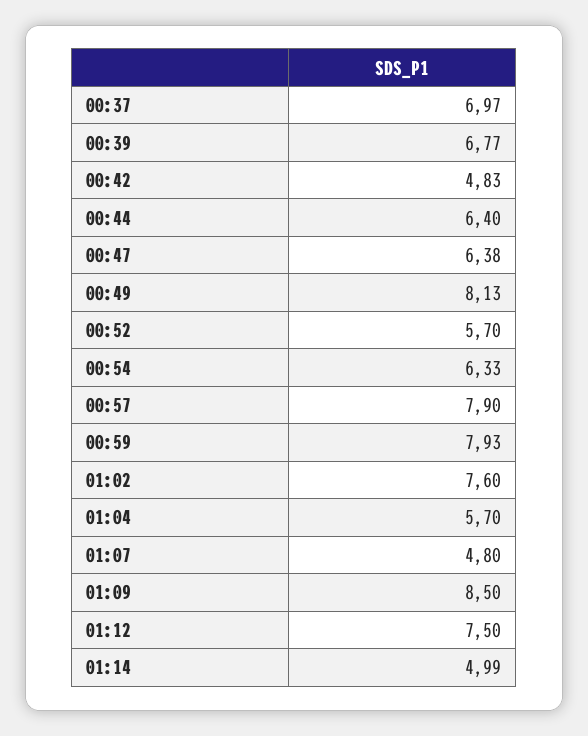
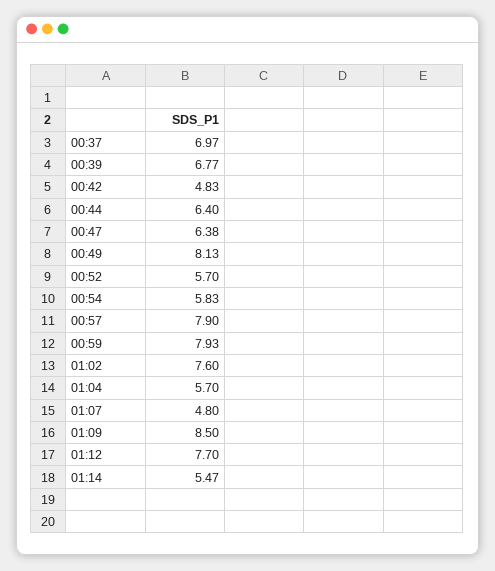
  {
    "00:37": 6.97,
    "00:39": 6.77,
    "00:42": 4.83,
    "00:44": 6.4,
    "00:47": 6.38,
    "00:49": 8.13,
    "00:52": 5.7,
-   "00:54": 6.33,
+   "00:54": 5.83,
    "00:57": 7.9,
    "00:59": 7.93,
    "01:02": 7.6,
    "01:04": 5.7,
    "01:07": 4.8,
    "01:09": 8.5,
-   "01:12": 7.5,
+   "01:12": 7.7,
-   "01:14": 4.99
+   "01:14": 5.47
  }

